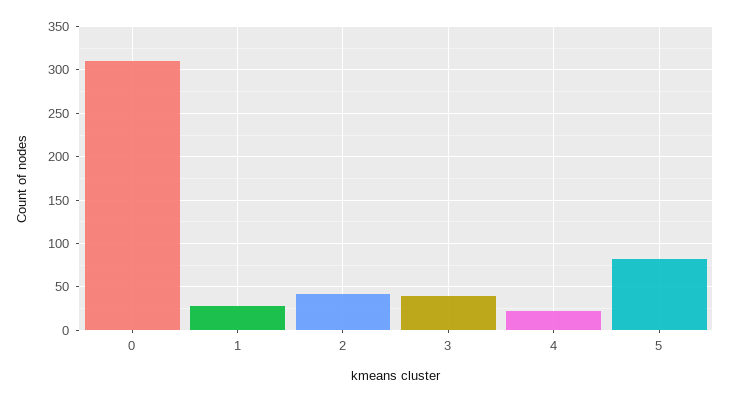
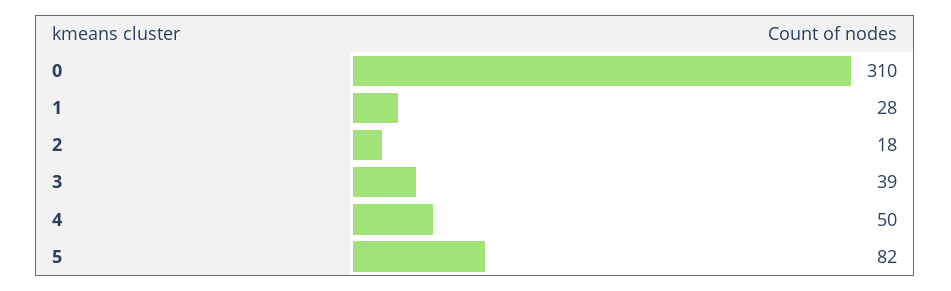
  {
    "0": 310,
    "1": 28,
-   "2": 40,
+   "2": 18,
    "3": 39,
-   "4": 20,
+   "4": 50,
    "5": 82
  }

